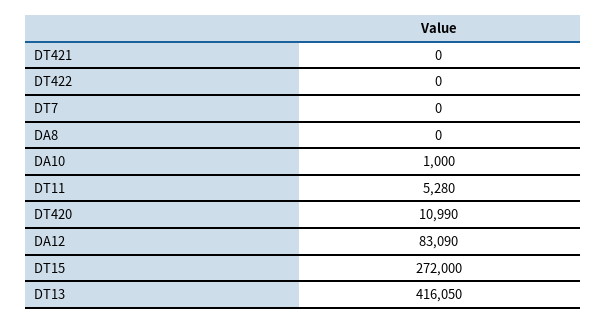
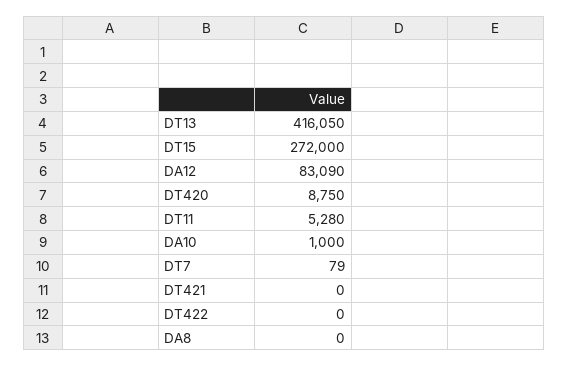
  {
    "DT421": 0,
    "DT422": 0,
-   "DT7": 0,
+   "DT7": 79,
    "DA8": 0,
    "DA10": 1000,
    "DT11": 5280,
-   "DT420": 10990,
+   "DT420": 8750,
    "DA12": 83090,
    "DT15": 272000,
    "DT13": 416050
  }

